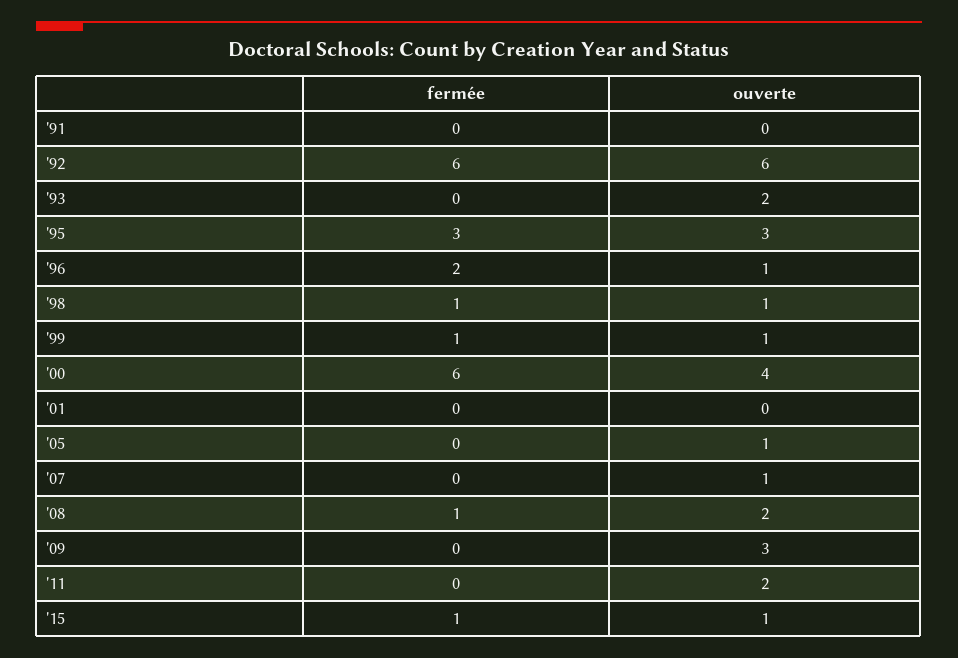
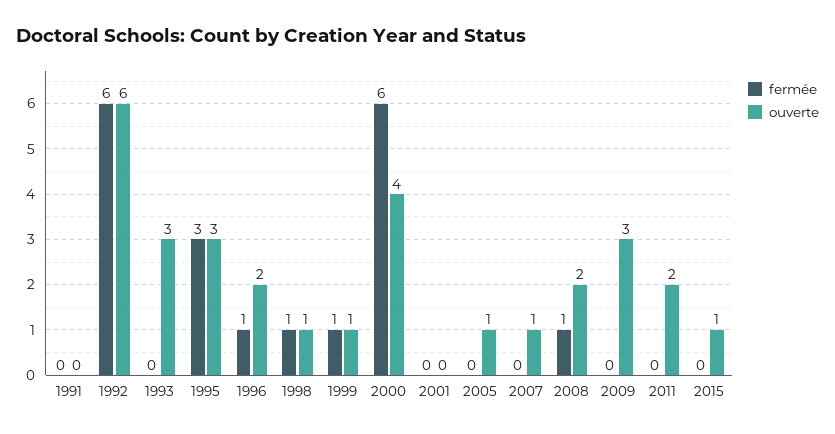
  {
    "fermée": {
      "'91": 0,
      "'92": 6,
      "'93": 0,
      "'95": 3,
-     "'96": 2,
+     "'96": 1,
      "'98": 1,
      "'99": 1,
      "'00": 6,
      "'01": 0,
      "'05": 0,
      "'07": 0,
      "'08": 1,
      "'09": 0,
      "'11": 0,
-     "'15": 1
+     "'15": 0
    },
    "ouverte": {
      "'91": 0,
      "'92": 6,
-     "'93": 2,
+     "'93": 3,
      "'95": 3,
-     "'96": 1,
+     "'96": 2,
      "'98": 1,
      "'99": 1,
      "'00": 4,
      "'01": 0,
      "'05": 1,
      "'07": 1,
      "'08": 2,
      "'09": 3,
      "'11": 2,
      "'15": 1
    }
  }

